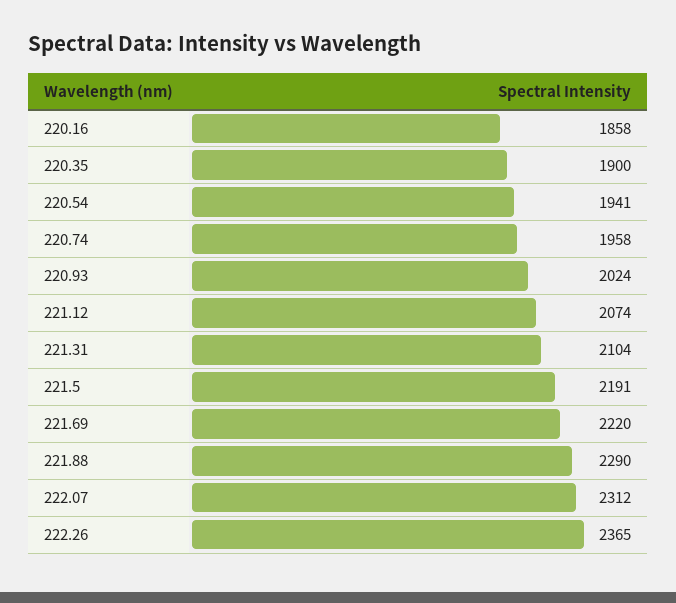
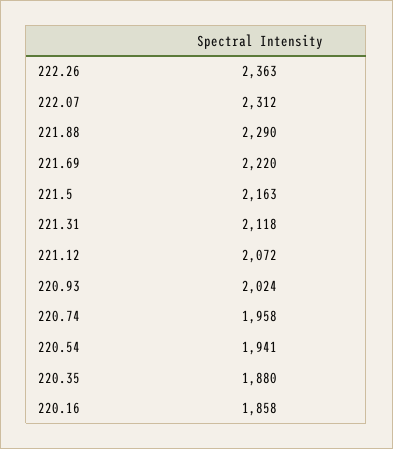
  {
    "220.16": 1858,
-   "220.35": 1900,
+   "220.35": 1880,
    "220.54": 1941,
    "220.74": 1958,
    "220.93": 2024,
-   "221.12": 2074,
+   "221.12": 2072,
-   "221.31": 2104,
+   "221.31": 2118,
-   "221.5": 2191,
+   "221.5": 2163,
    "221.69": 2220,
    "221.88": 2290,
    "222.07": 2312,
-   "222.26": 2365
+   "222.26": 2363
  }

